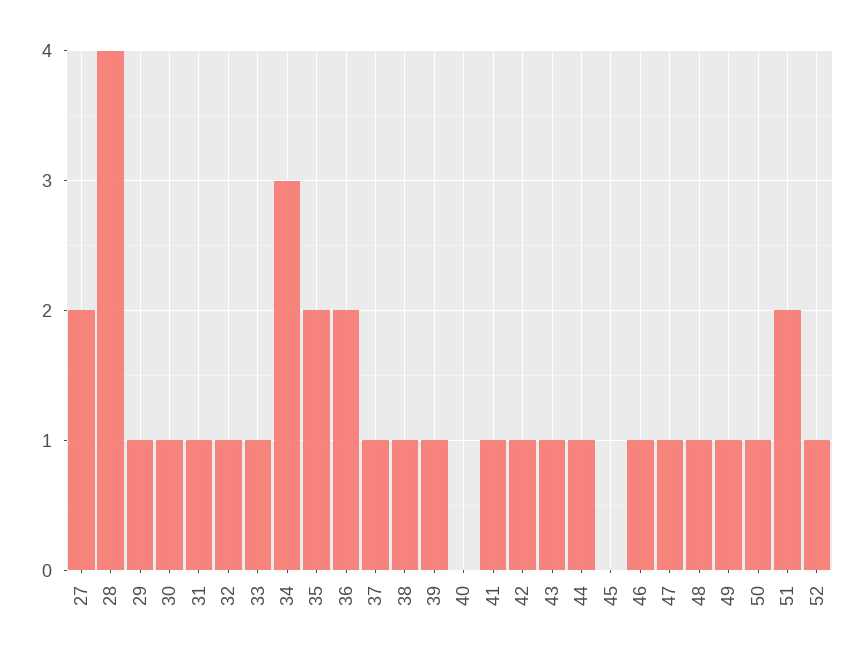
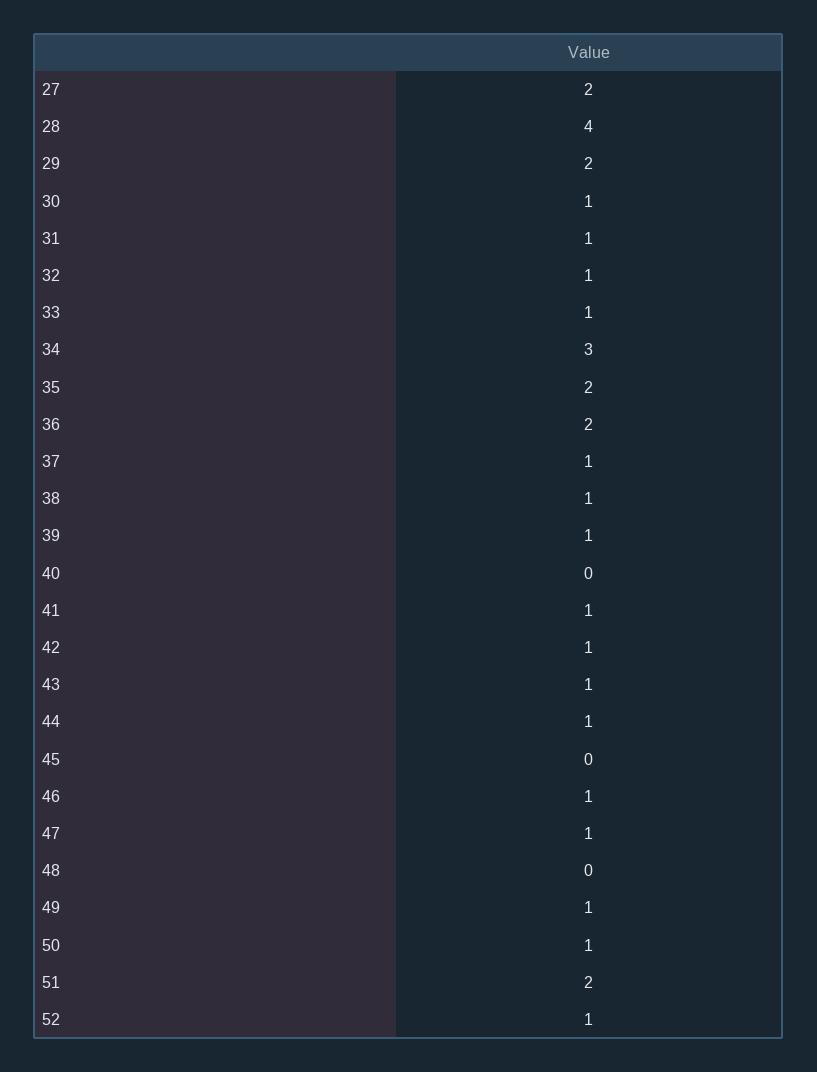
  {
    "27": 2,
    "28": 4,
-   "29": 1,
+   "29": 2,
    "30": 1,
    "31": 1,
    "32": 1,
    "33": 1,
    "34": 3,
    "35": 2,
    "36": 2,
    "37": 1,
    "38": 1,
    "39": 1,
    "40": 0,
    "41": 1,
    "42": 1,
    "43": 1,
    "44": 1,
    "45": 0,
    "46": 1,
    "47": 1,
-   "48": 1,
+   "48": 0,
    "49": 1,
    "50": 1,
    "51": 2,
    "52": 1
  }

